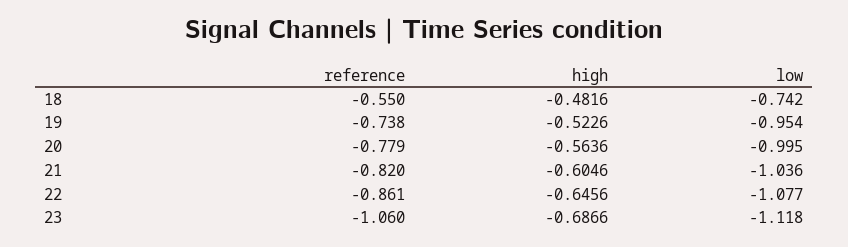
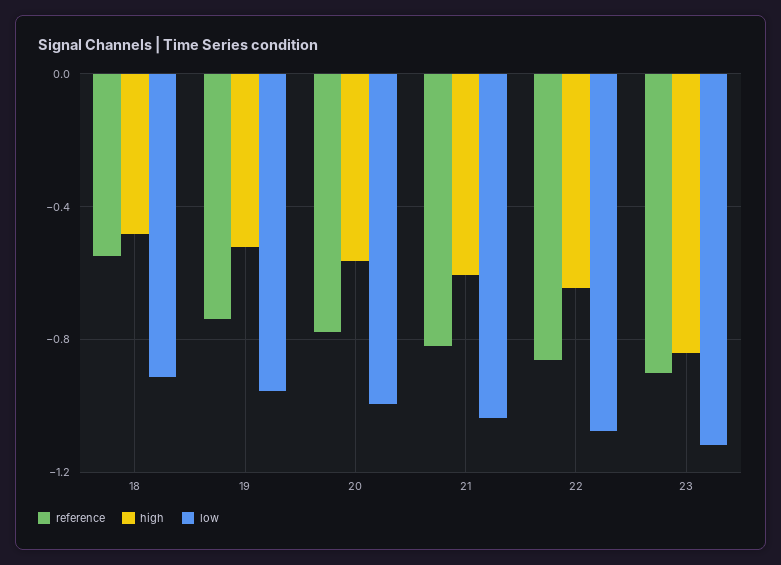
  {
    "reference": {
      "18": -0.55,
      "19": -0.738,
      "20": -0.779,
      "21": -0.82,
      "22": -0.861,
-     "23": -1.06
+     "23": -0.9
    },
    "high": {
      "18": -0.4816,
      "19": -0.5226,
      "20": -0.5636,
      "21": -0.6046,
      "22": -0.6456,
-     "23": -0.6866
+     "23": -0.85
    },
    "low": {
-     "18": -0.742,
+     "18": -0.9,
      "19": -0.954,
      "20": -0.995,
      "21": -1.036,
      "22": -1.077,
      "23": -1.118
    }
  }

